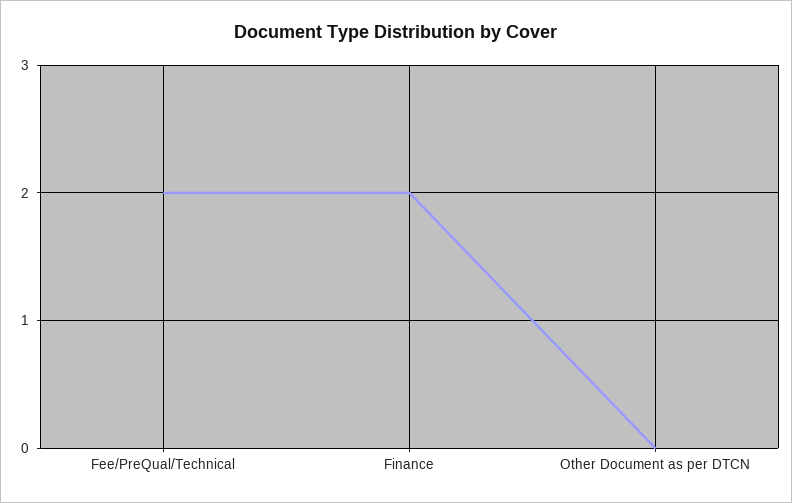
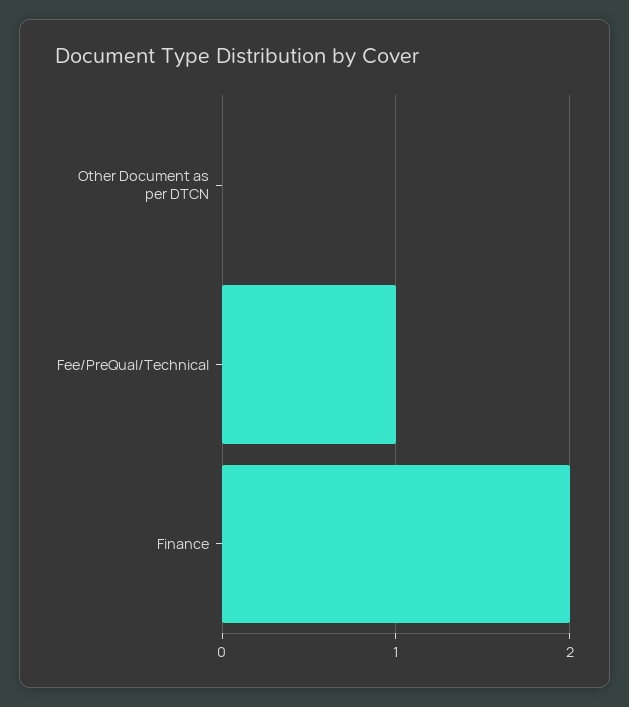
  {
-   "Fee/PreQual/Technical": 2,
+   "Fee/PreQual/Technical": 1,
    "Finance": 2,
    "Other Document as per DTCN": 0
  }

